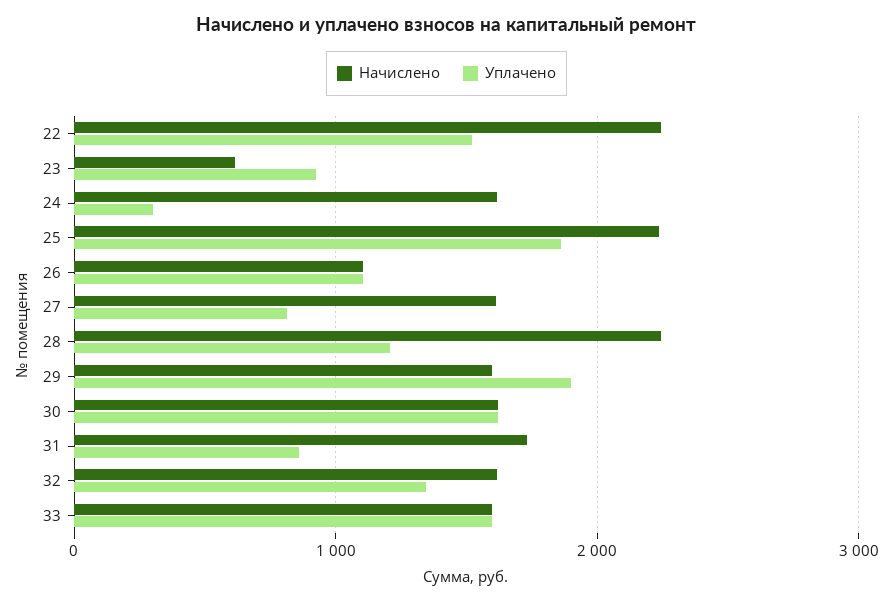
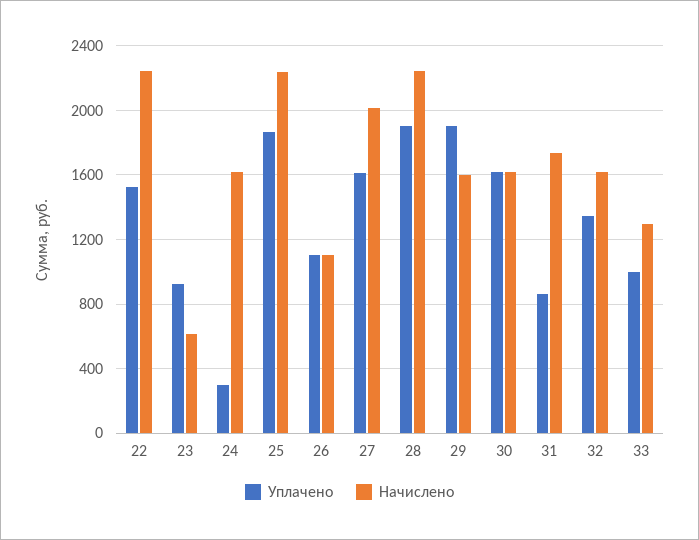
  {
    "Начислено": {
      "22": 2250,
      "23": 600,
      "24": 1600,
      "25": 2250,
      "26": 1100,
-     "27": 1600,
+     "27": 2000,
      "28": 2250,
      "29": 1600,
      "30": 1600,
      "31": 1750,
      "32": 1600,
-     "33": 1600
+     "33": 1300
    },
    "Уплачено": {
      "22": 1500,
      "23": 900,
      "24": 300,
      "25": 1850,
      "26": 1100,
-     "27": 800,
+     "27": 1600,
-     "28": 1200,
+     "28": 1900,
      "29": 1900,
      "30": 1600,
      "31": 850,
      "32": 1350,
-     "33": 1600
+     "33": 1000
    }
  }

